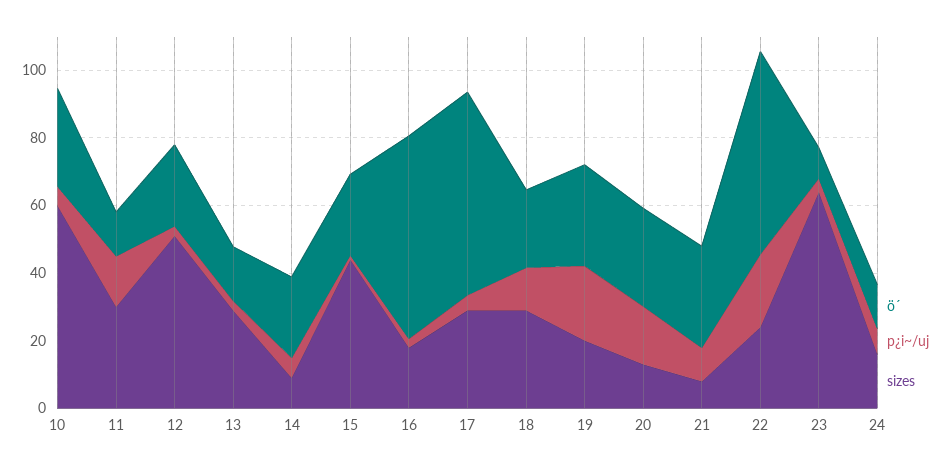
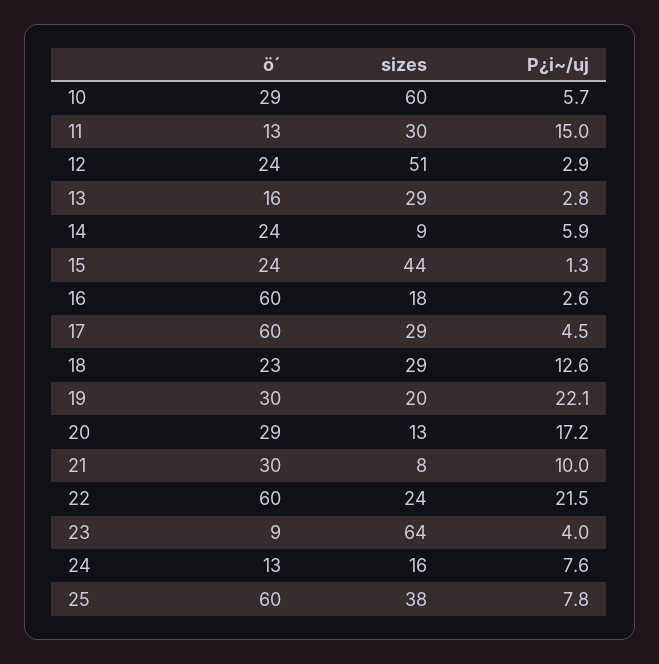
  {
    "ö´": {
      "10": 29,
      "11": 13,
      "12": 24,
      "13": 16,
      "14": 24,
      "15": 24,
      "16": 60,
      "17": 60,
      "18": 23,
      "19": 30,
      "20": 29,
      "21": 30,
      "22": 60,
      "23": 9,
-     "24": 13
+     "24": 13,
+     "25": 60
    },
    "p¿i~/uj": {
      "10": 5.7,
      "11": 15,
      "12": 2.9,
      "13": 2.8,
      "14": 5.9,
      "15": 1.3,
      "16": 2.6,
      "17": 4.5,
      "18": 12.6,
      "19": 22.1,
      "20": 17.2,
      "21": 10,
      "22": 21.5,
      "23": 4,
-     "24": 7.6
+     "24": 7.6,
+     "25": 7.8
    },
    "sizes": {
      "10": 60,
      "11": 30,
      "12": 51,
      "13": 29,
      "14": 9,
      "15": 44,
      "16": 18,
      "17": 29,
      "18": 29,
      "19": 20,
      "20": 13,
      "21": 8,
      "22": 24,
      "23": 64,
-     "24": 16
+     "24": 16,
+     "25": 38
    }
  }

